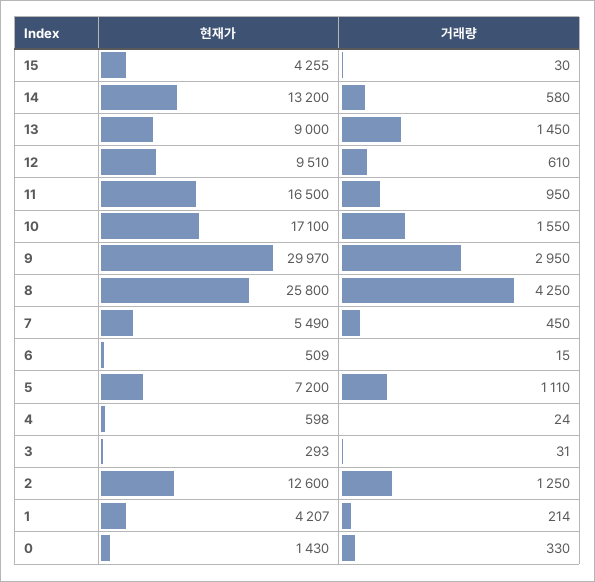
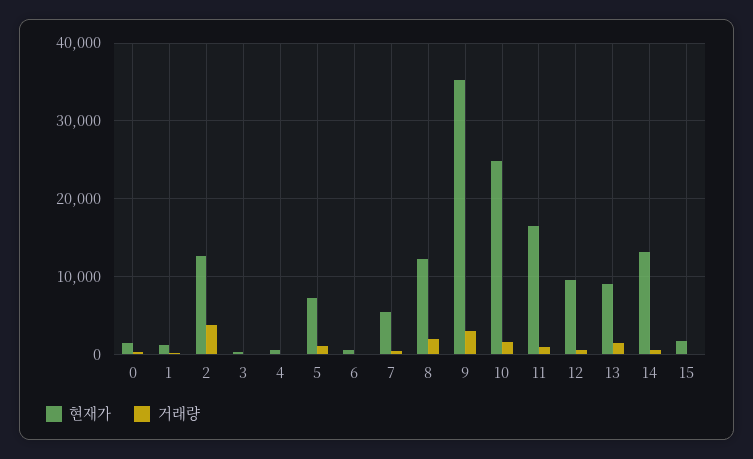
  {
    "현재가": {
-     "15": 4255,
+     "15": 2000,
      "14": 13200,
      "13": 9000,
      "12": 9510,
      "11": 16500,
-     "10": 17100,
+     "10": 25000,
-     "9": 29970,
+     "9": 35000,
-     "8": 25800,
+     "8": 12000,
      "7": 5490,
      "6": 509,
      "5": 7200,
      "4": 598,
      "3": 293,
      "2": 12600,
-     "1": 4207,
+     "1": 1000,
      "0": 1430
    },
    "거래량": {
      "15": 30,
      "14": 580,
      "13": 1450,
      "12": 610,
      "11": 950,
      "10": 1550,
      "9": 2950,
-     "8": 4250,
+     "8": 2000,
      "7": 450,
      "6": 15,
      "5": 1110,
      "4": 24,
      "3": 31,
-     "2": 1250,
+     "2": 4000,
      "1": 214,
      "0": 330
    }
  }

